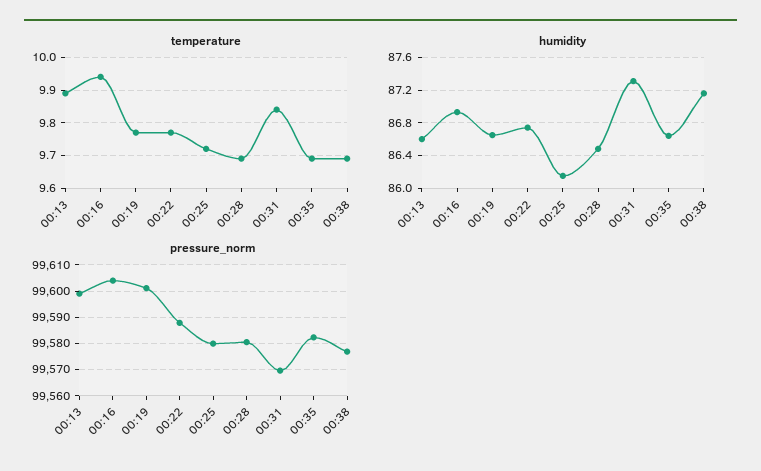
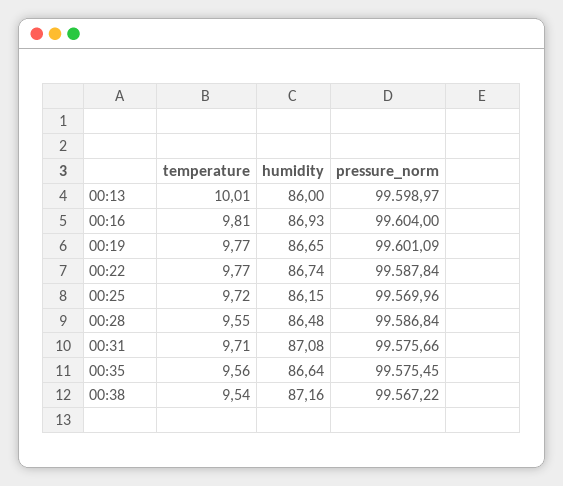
  {
    "temperature": {
-     "00:13": 9.9,
+     "00:13": 10.01,
-     "00:16": 9.95,
+     "00:16": 9.81,
      "00:19": 9.77,
      "00:22": 9.77,
      "00:25": 9.72,
-     "00:28": 9.7,
+     "00:28": 9.55,
-     "00:31": 9.85,
+     "00:31": 9.71,
-     "00:35": 9.7,
+     "00:35": 9.56,
-     "00:38": 9.7
+     "00:38": 9.54
    },
    "humidity": {
-     "00:13": 86.6,
+     "00:13": 86,
      "00:16": 86.93,
      "00:19": 86.65,
      "00:22": 86.74,
      "00:25": 86.15,
      "00:28": 86.48,
-     "00:31": 87.3,
+     "00:31": 87.08,
      "00:35": 86.64,
      "00:38": 87.16
    },
    "pressure_norm": {
      "00:13": 99598.97,
      "00:16": 99604,
      "00:19": 99601.09,
      "00:22": 99587.84,
-     "00:25": 99580,
+     "00:25": 99569.96,
-     "00:28": 99580,
+     "00:28": 99586.84,
-     "00:31": 99570,
+     "00:31": 99575.66,
-     "00:35": 99582.5,
+     "00:35": 99575.45,
-     "00:38": 99577.5
+     "00:38": 99567.22
    }
  }

